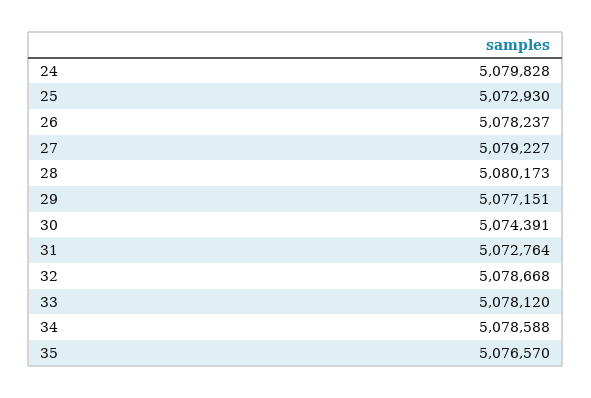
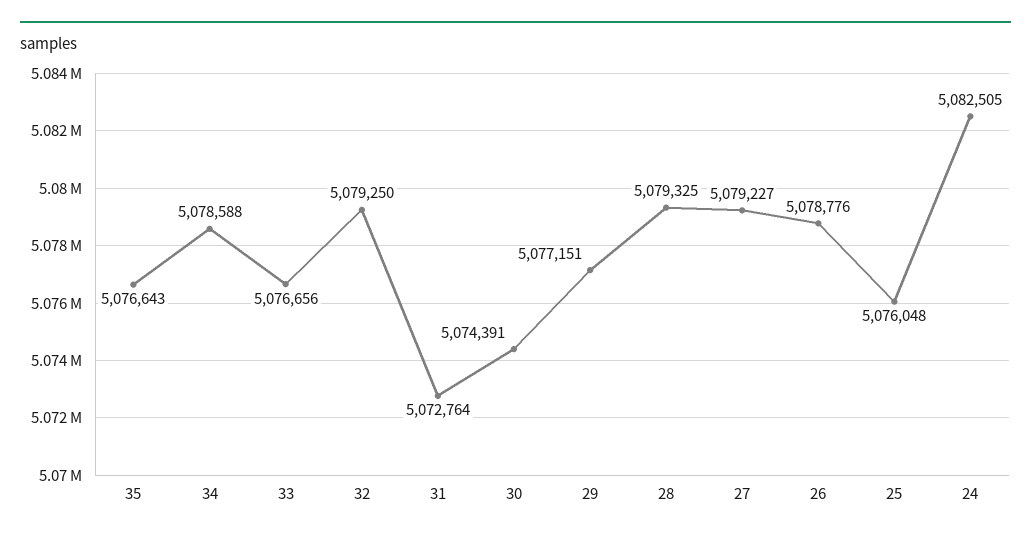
  {
-   "24": 5079828,
+   "24": 5082505,
-   "25": 5072930,
+   "25": 5076048,
-   "26": 5078237,
+   "26": 5078776,
    "27": 5079227,
-   "28": 5080173,
+   "28": 5079325,
    "29": 5077151,
    "30": 5074391,
    "31": 5072764,
-   "32": 5078668,
+   "32": 5079250,
-   "33": 5078120,
+   "33": 5076656,
    "34": 5078588,
-   "35": 5076570
+   "35": 5076643
  }

